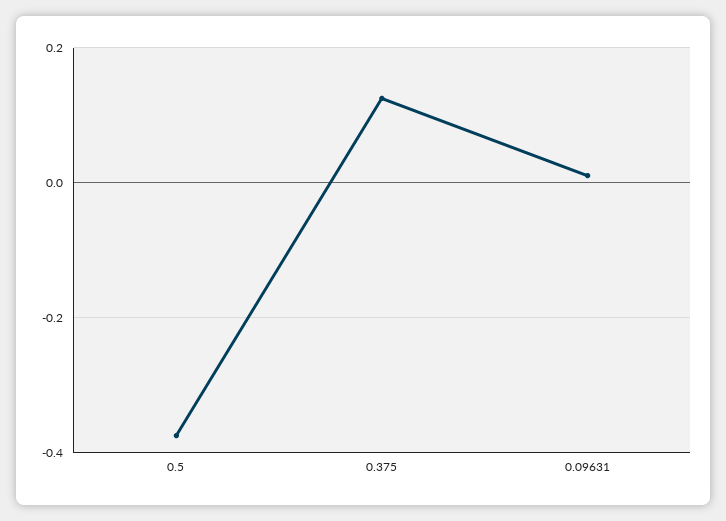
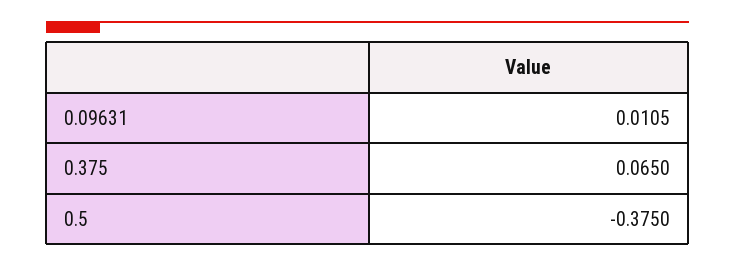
  {
    "0.5": -0.375,
-   "0.375": 0.12,
+   "0.375": 0.065,
    "0.09631": 0.0105
  }

